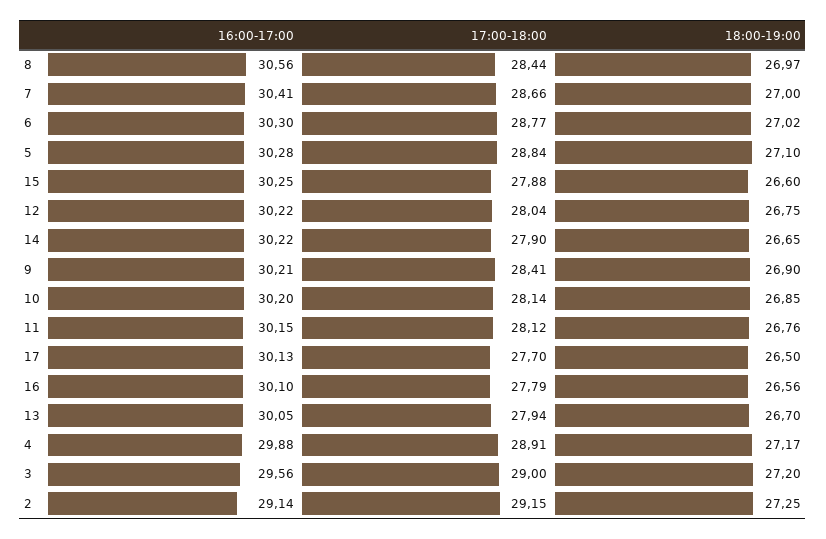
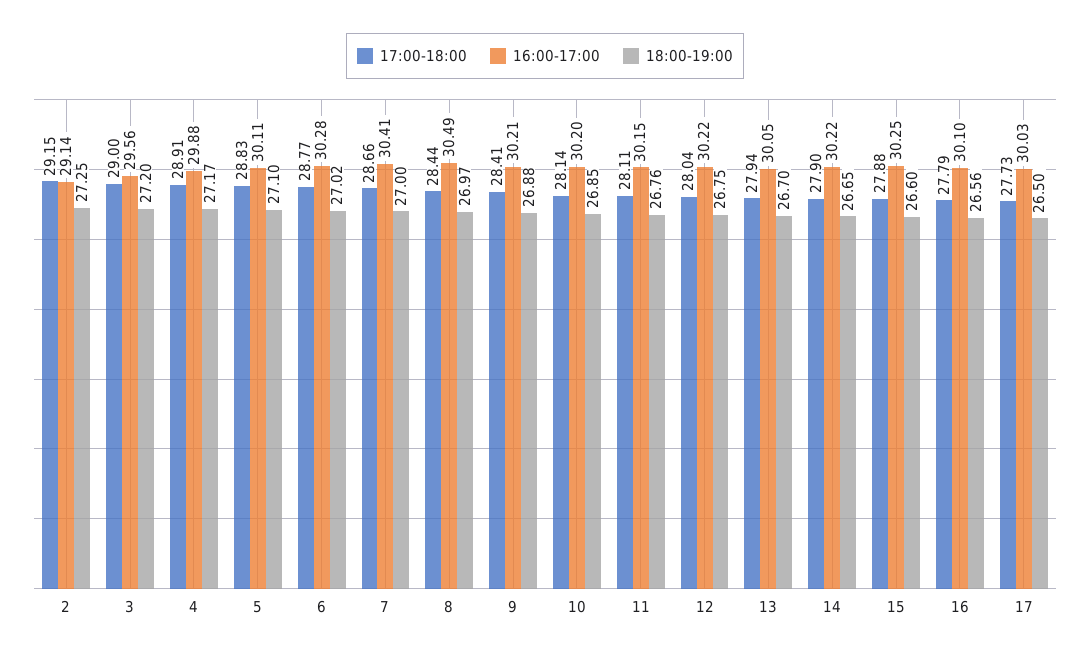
  {
    "16:00-17:00": {
-     "8": 30.56,
+     "8": 30.49,
      "7": 30.41,
-     "6": 30.3,
+     "6": 30.28,
-     "5": 30.28,
+     "5": 30.11,
      "15": 30.25,
      "12": 30.22,
      "14": 30.22,
      "9": 30.21,
      "10": 30.2,
      "11": 30.15,
-     "17": 30.13,
+     "17": 30.03,
      "16": 30.1,
      "13": 30.05,
      "4": 29.88,
      "3": 29.56,
      "2": 29.14
    },
    "17:00-18:00": {
      "8": 28.44,
      "7": 28.66,
      "6": 28.77,
-     "5": 28.84,
+     "5": 28.83,
      "15": 27.88,
      "12": 28.04,
      "14": 27.9,
      "9": 28.41,
      "10": 28.14,
-     "11": 28.12,
+     "11": 28.11,
-     "17": 27.7,
+     "17": 27.73,
      "16": 27.79,
      "13": 27.94,
      "4": 28.91,
      "3": 29,
      "2": 29.15
    },
    "18:00-19:00": {
      "8": 26.97,
      "7": 27,
      "6": 27.02,
      "5": 27.1,
      "15": 26.6,
      "12": 26.75,
      "14": 26.65,
-     "9": 26.9,
+     "9": 26.88,
      "10": 26.85,
      "11": 26.76,
      "17": 26.5,
      "16": 26.56,
      "13": 26.7,
      "4": 27.17,
      "3": 27.2,
      "2": 27.25
    }
  }

